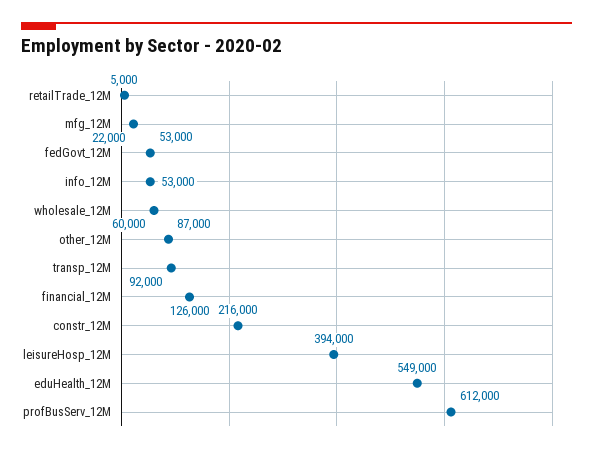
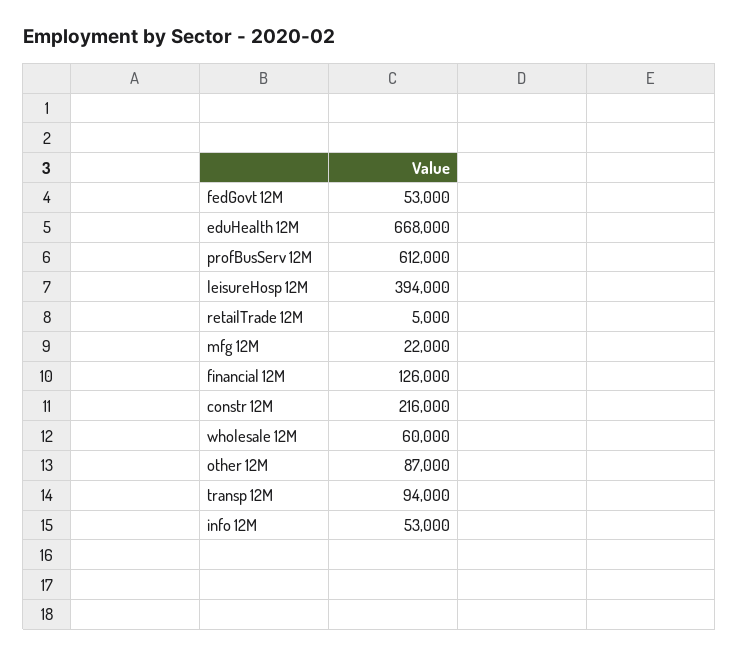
  {
    "retailTrade_12M": 5000,
    "mfg_12M": 22000,
    "fedGovt_12M": 53000,
    "info_12M": 53000,
    "wholesale_12M": 60000,
    "other_12M": 87000,
-   "transp_12M": 92000,
+   "transp_12M": 94000,
    "financial_12M": 126000,
    "constr_12M": 216000,
    "leisureHosp_12M": 394000,
-   "eduHealth_12M": 549000,
+   "eduHealth_12M": 668000,
    "profBusServ_12M": 612000
  }

